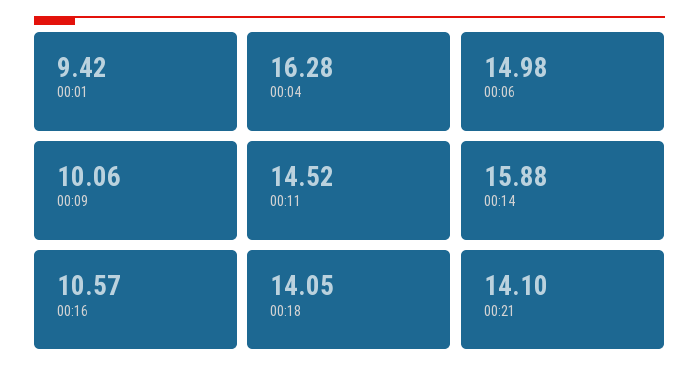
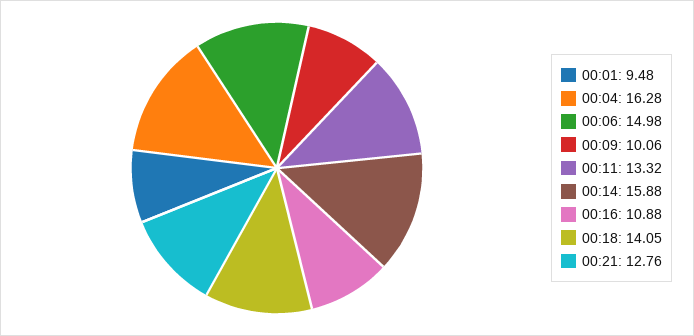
  {
-   "00:01": 9.42,
+   "00:01": 9.48,
    "00:04": 16.28,
    "00:06": 14.98,
    "00:09": 10.06,
-   "00:11": 14.52,
+   "00:11": 13.32,
    "00:14": 15.88,
-   "00:16": 10.57,
+   "00:16": 10.88,
    "00:18": 14.05,
-   "00:21": 14.1
+   "00:21": 12.76
  }

